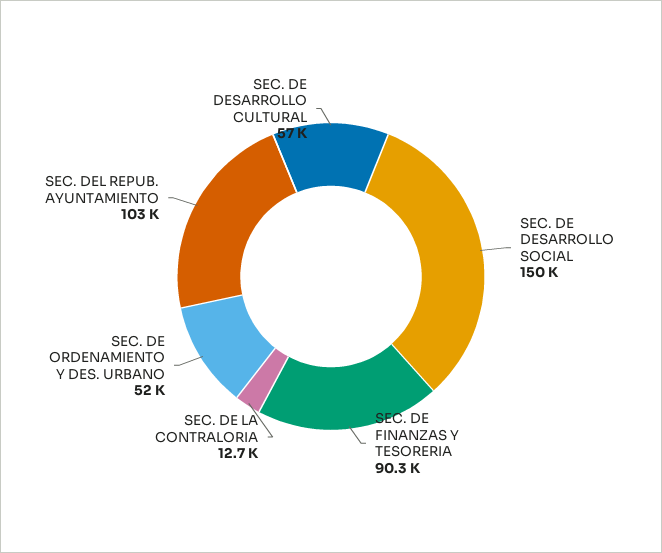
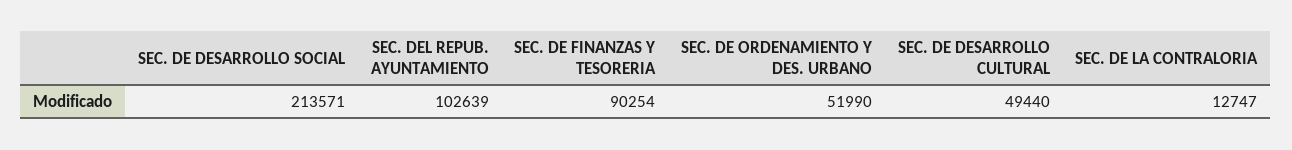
  {
-   "SEC. DE DESARROLLO SOCIAL": 150000,
+   "SEC. DE DESARROLLO SOCIAL": 213571,
    "SEC. DE FINANZAS Y TESORERIA": 90254,
    "SEC. DE LA CONTRALORIA": 12747,
    "SEC. DE ORDENAMIENTO Y DES. URBANO": 51990,
    "SEC. DEL REPUB. AYUNTAMIENTO": 102639,
-   "SEC. DE DESARROLLO CULTURAL": 57000
+   "SEC. DE DESARROLLO CULTURAL": 49440
  }

